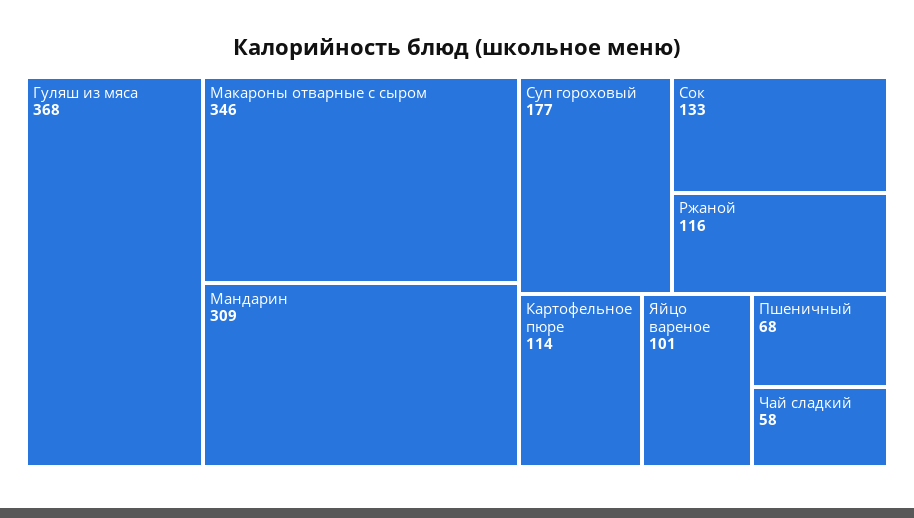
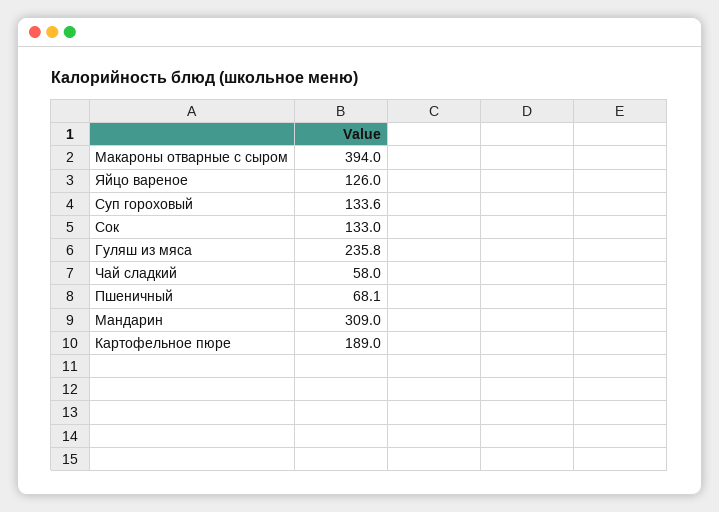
  {
-   "Гуляш из мяса": 368,
+   "Гуляш из мяса": 235.8,
-   "Макароны отварные с сыром": 346,
+   "Макароны отварные с сыром": 394,
    "Мандарин": 309,
-   "Суп гороховый": 177,
+   "Суп гороховый": 133.6,
    "Сок": 133,
-   "Ржаной": 116,
-   "Картофельное пюре": 114,
+   "Картофельное пюре": 189,
-   "Яйцо вареное": 101,
+   "Яйцо вареное": 126,
    "Пшеничный": 68.1,
    "Чай сладкий": 58
  }

